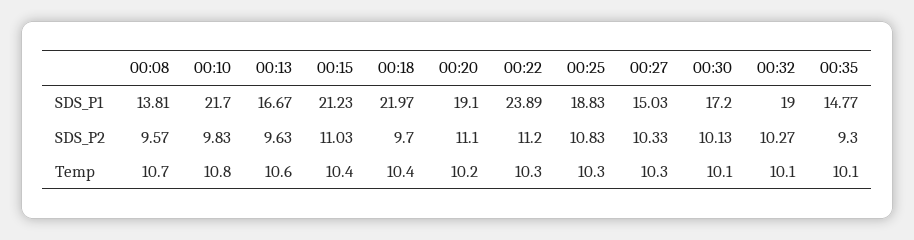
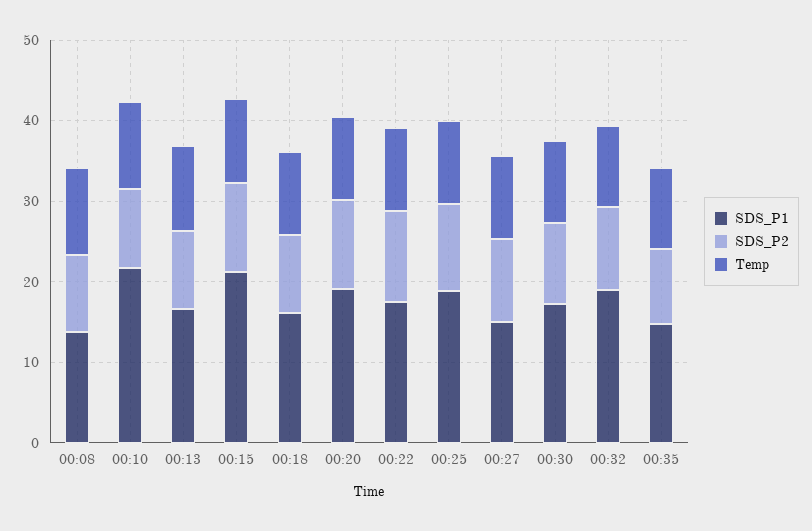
  {
    "SDS_P1": {
      "00:08": 13.81,
      "00:10": 21.7,
      "00:13": 16.67,
      "00:15": 21.23,
-     "00:18": 21.97,
+     "00:18": 16,
      "00:20": 19.1,
-     "00:22": 23.89,
+     "00:22": 18,
      "00:25": 18.83,
      "00:27": 15.03,
      "00:30": 17.2,
      "00:32": 19,
      "00:35": 14.77
    },
    "SDS_P2": {
      "00:08": 9.57,
      "00:10": 9.83,
      "00:13": 9.63,
      "00:15": 11.03,
      "00:18": 9.7,
      "00:20": 11.1,
      "00:22": 11.2,
      "00:25": 10.83,
      "00:27": 10.33,
      "00:30": 10.13,
      "00:32": 10.27,
      "00:35": 9.3
    },
    "Temp": {
      "00:08": 10.7,
      "00:10": 10.8,
      "00:13": 10.6,
      "00:15": 10.4,
      "00:18": 10.4,
      "00:20": 10.2,
      "00:22": 10.3,
      "00:25": 10.3,
      "00:27": 10.3,
      "00:30": 10.1,
      "00:32": 10.1,
      "00:35": 10.1
    }
  }

